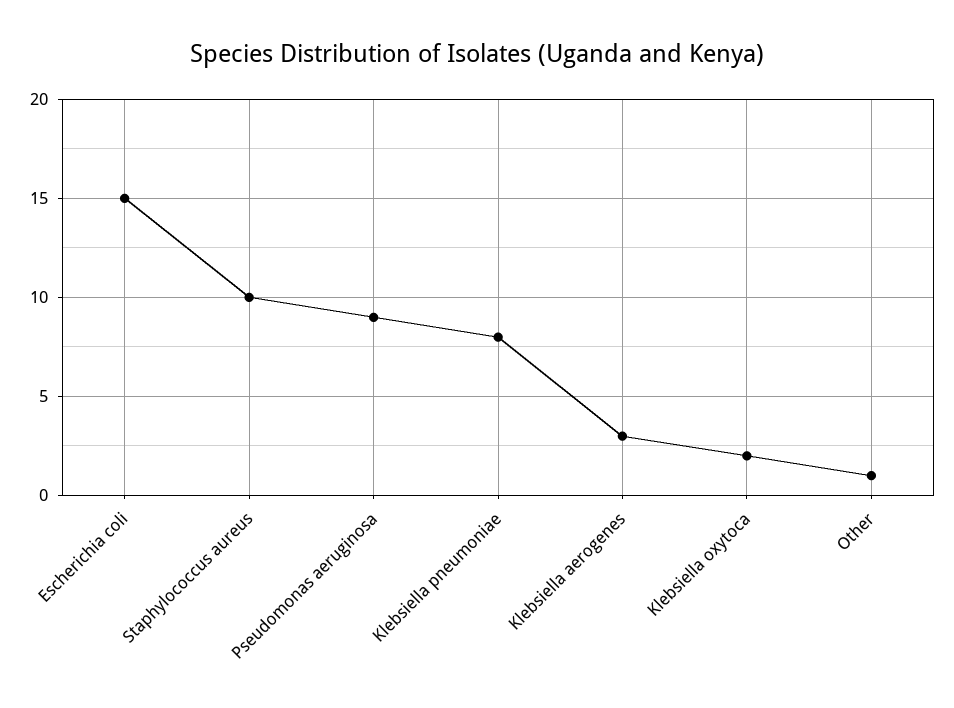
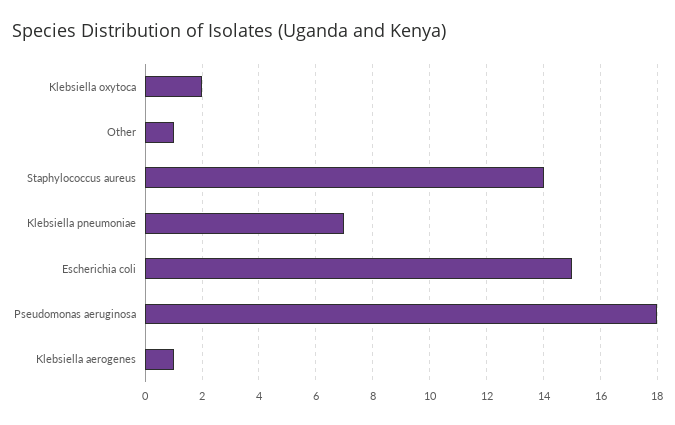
  {
    "Escherichia coli": 15,
-   "Staphylococcus aureus": 10,
+   "Staphylococcus aureus": 14,
-   "Pseudomonas aeruginosa": 9,
+   "Pseudomonas aeruginosa": 18,
-   "Klebsiella pneumoniae": 8,
+   "Klebsiella pneumoniae": 7,
-   "Klebsiella aerogenes": 3,
+   "Klebsiella aerogenes": 1,
    "Klebsiella oxytoca": 2,
    "Other": 1
  }

